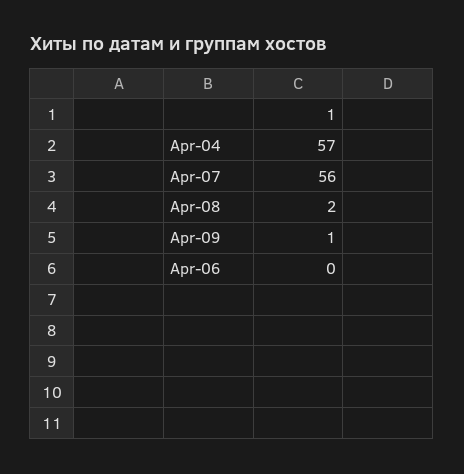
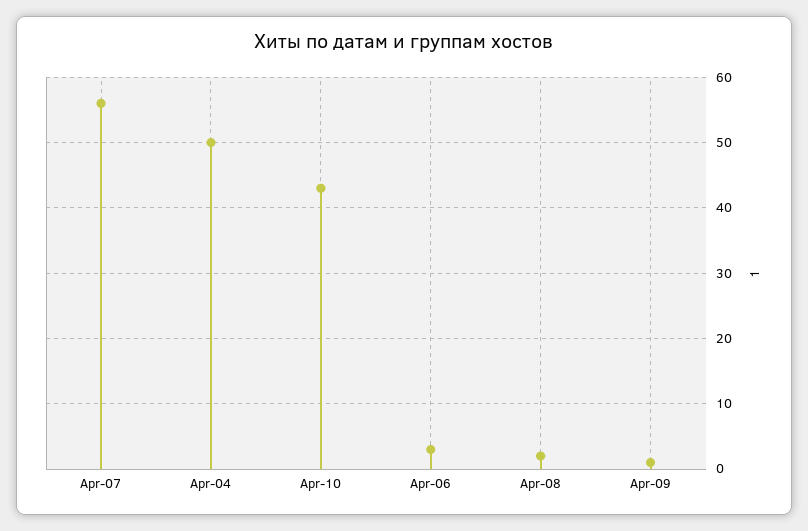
  {
-   "Apr-04": 57,
+   "Apr-04": 50,
    "Apr-07": 56,
    "Apr-08": 2,
    "Apr-09": 1,
-   "Apr-06": 0
+   "Apr-06": 3,
+   "Apr-10": 43
  }

